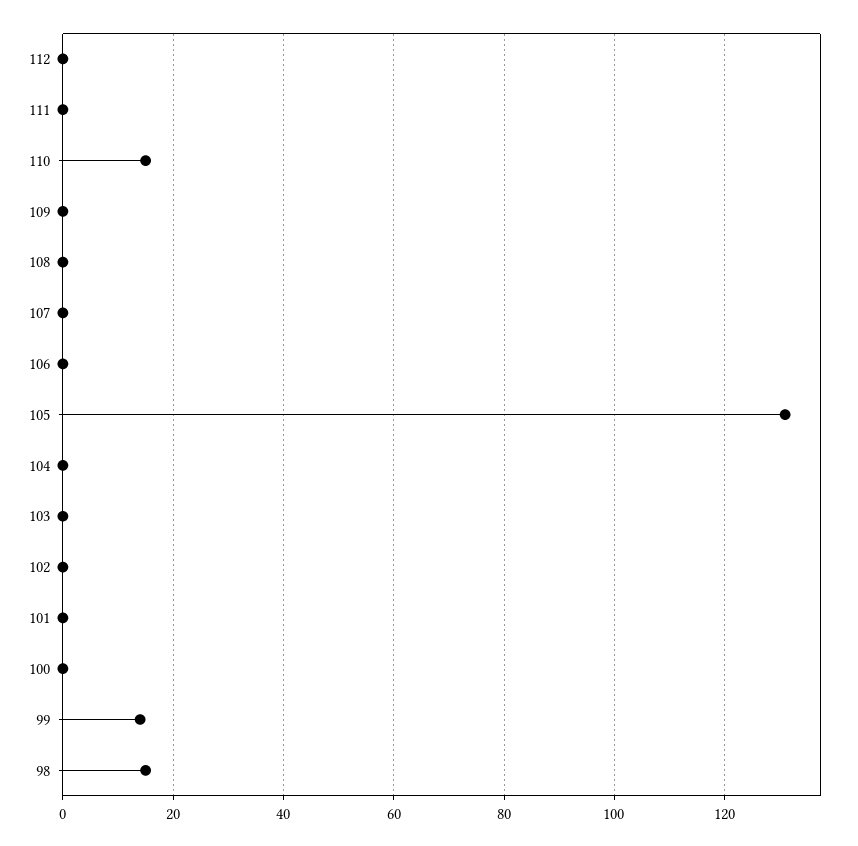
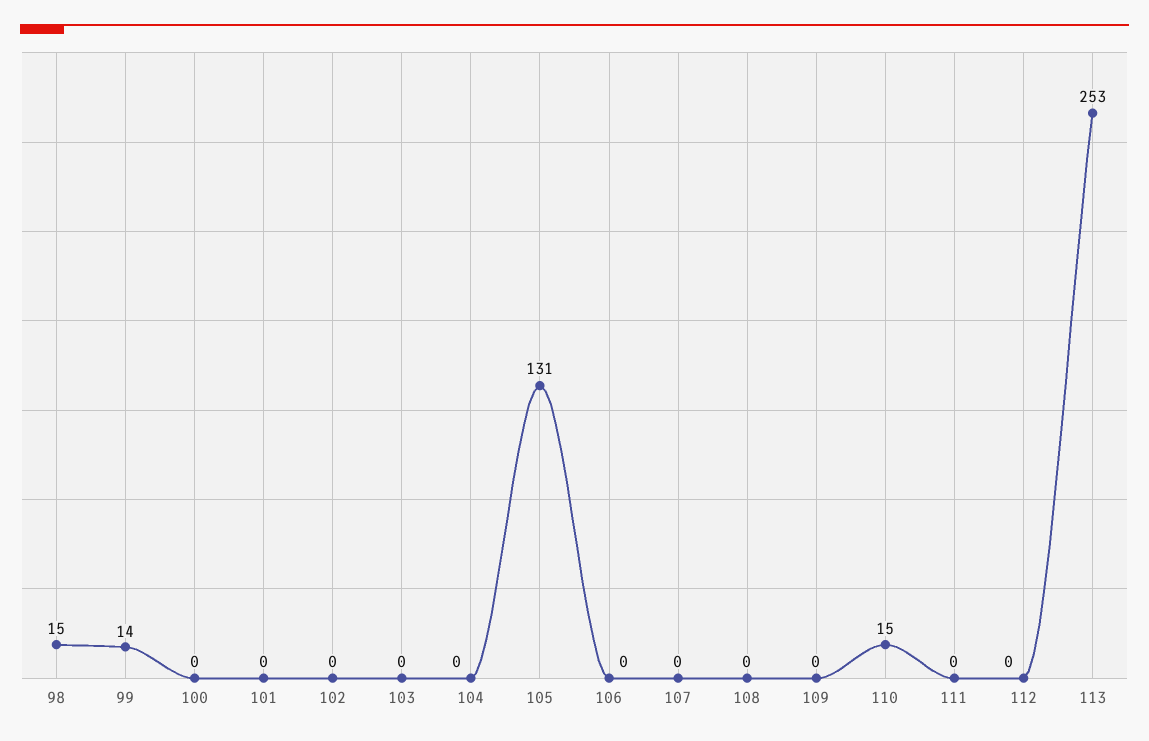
  {
    "112": 0,
    "111": 0,
    "110": 15,
    "109": 0,
    "108": 0,
    "107": 0,
    "106": 0,
    "105": 131,
    "104": 0,
    "103": 0,
    "102": 0,
    "101": 0,
    "100": 0,
    "99": 14,
-   "98": 15
+   "98": 15,
+   "113": 253
  }

